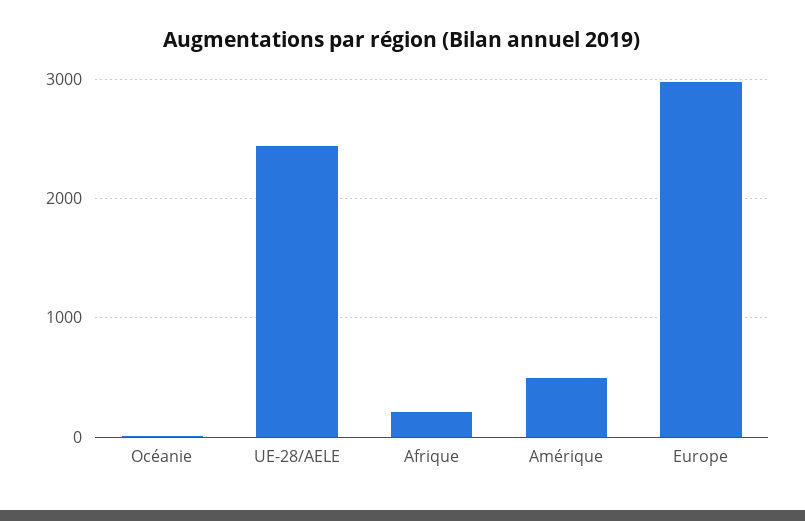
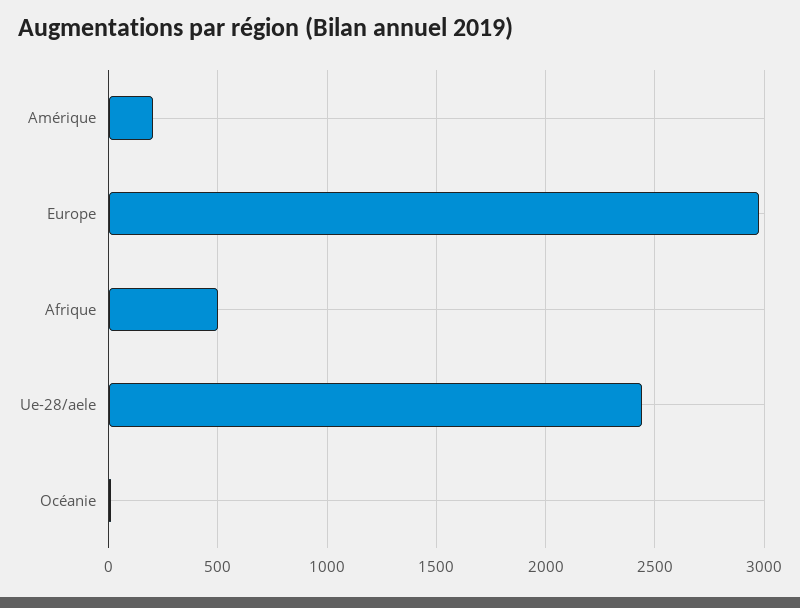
  {
    "Océanie": 0,
    "UE-28/AELE": 2450,
-   "Afrique": 200,
+   "Afrique": 500,
-   "Amérique": 500,
+   "Amérique": 200,
    "Europe": 3000
  }

